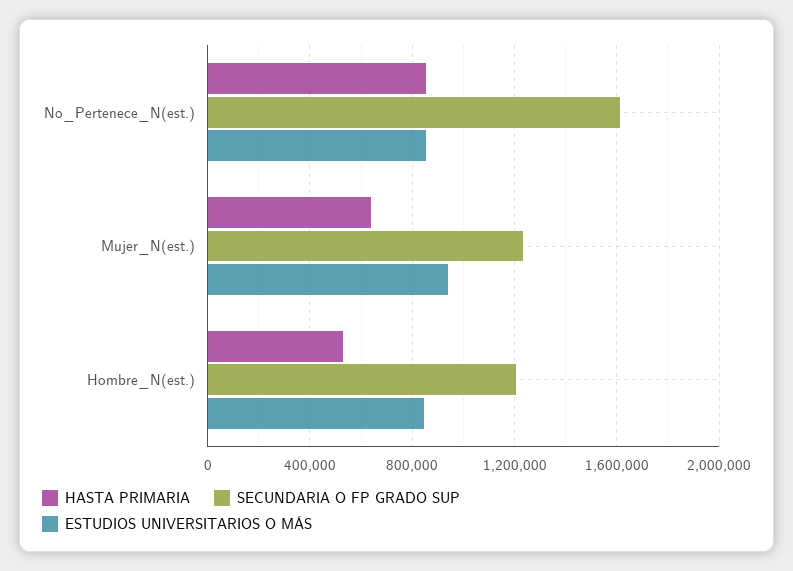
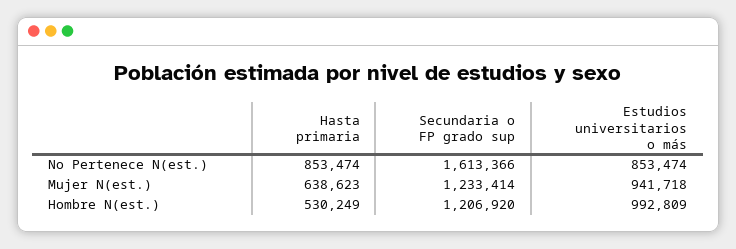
  {
    "HASTA PRIMARIA": {
      "No_Pertenece_N(est.)": 853474,
      "Mujer_N(est.)": 638623,
      "Hombre_N(est.)": 530249
    },
    "SECUNDARIA O FP GRADO SUP": {
      "No_Pertenece_N(est.)": 1613366,
      "Mujer_N(est.)": 1233414,
      "Hombre_N(est.)": 1206920
    },
    "ESTUDIOS UNIVERSITARIOS O MÁS": {
      "No_Pertenece_N(est.)": 853474,
      "Mujer_N(est.)": 941718,
-     "Hombre_N(est.)": 850000
+     "Hombre_N(est.)": 992809
    }
  }

